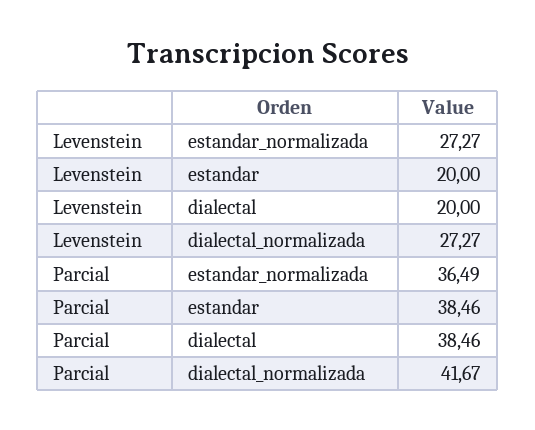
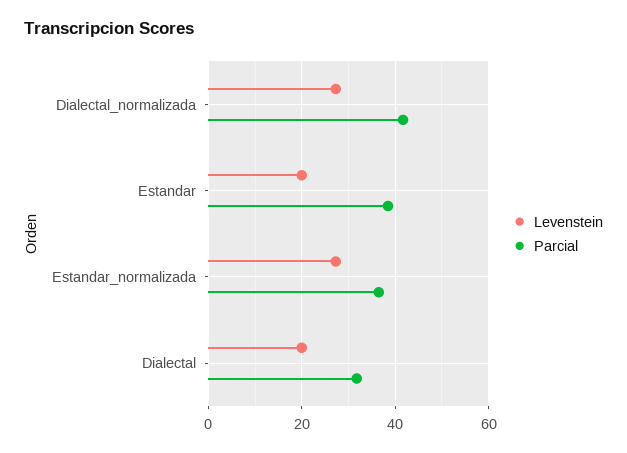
  {
    "Levenstein": {
      "estandar_normalizada": 27.27,
      "estandar": 20,
      "dialectal": 20,
      "dialectal_normalizada": 27.27
    },
    "Parcial": {
      "estandar_normalizada": 36.49,
      "estandar": 38.46,
-     "dialectal": 38.46,
+     "dialectal": 32,
      "dialectal_normalizada": 41.67
    }
  }

